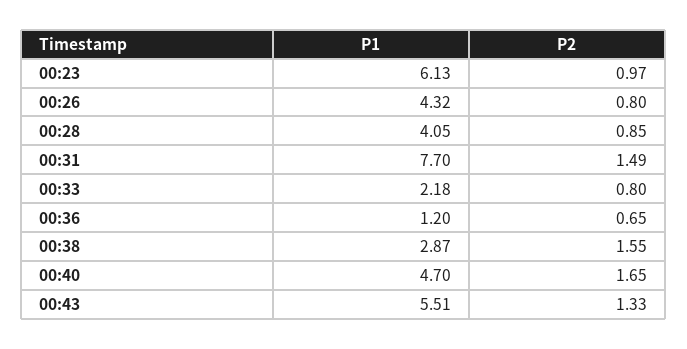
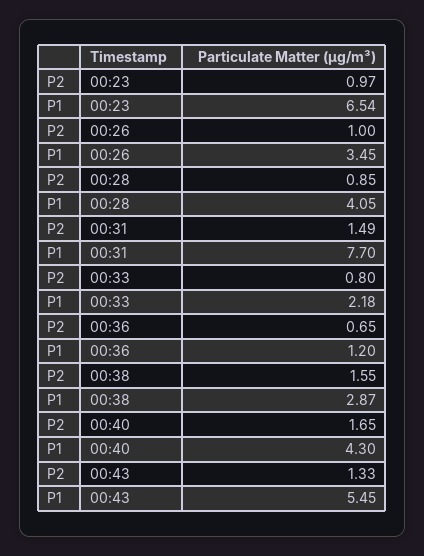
  {
    "P1": {
-     "00:23": 6.13,
+     "00:23": 6.54,
-     "00:26": 4.32,
+     "00:26": 3.45,
      "00:28": 4.05,
      "00:31": 7.7,
      "00:33": 2.18,
      "00:36": 1.2,
      "00:38": 2.87,
-     "00:40": 4.7,
+     "00:40": 4.3,
-     "00:43": 5.51
+     "00:43": 5.45
    },
    "P2": {
      "00:23": 0.97,
-     "00:26": 0.8,
+     "00:26": 1,
      "00:28": 0.85,
      "00:31": 1.49,
      "00:33": 0.8,
      "00:36": 0.65,
      "00:38": 1.55,
      "00:40": 1.65,
      "00:43": 1.33
    }
  }

